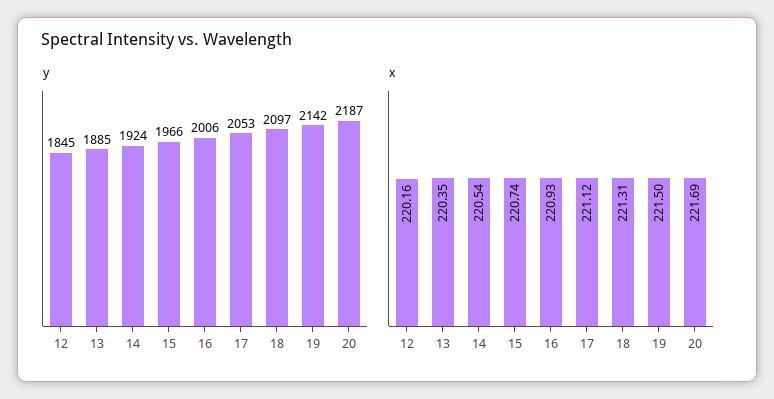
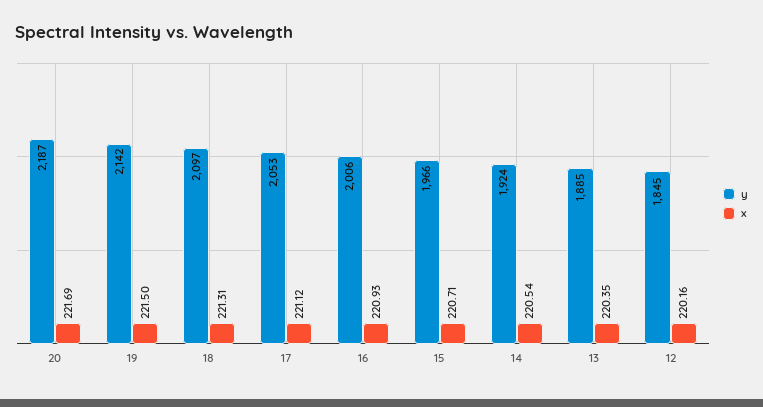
  {
    "y": {
      "12": 1845,
      "13": 1885,
      "14": 1924,
      "15": 1966,
      "16": 2006,
      "17": 2053,
      "18": 2097,
      "19": 2142,
      "20": 2187
    },
    "x": {
      "12": 220.16,
      "13": 220.35,
      "14": 220.54,
-     "15": 220.74,
+     "15": 220.71,
      "16": 220.93,
      "17": 221.12,
      "18": 221.31,
      "19": 221.5,
      "20": 221.69
    }
  }

